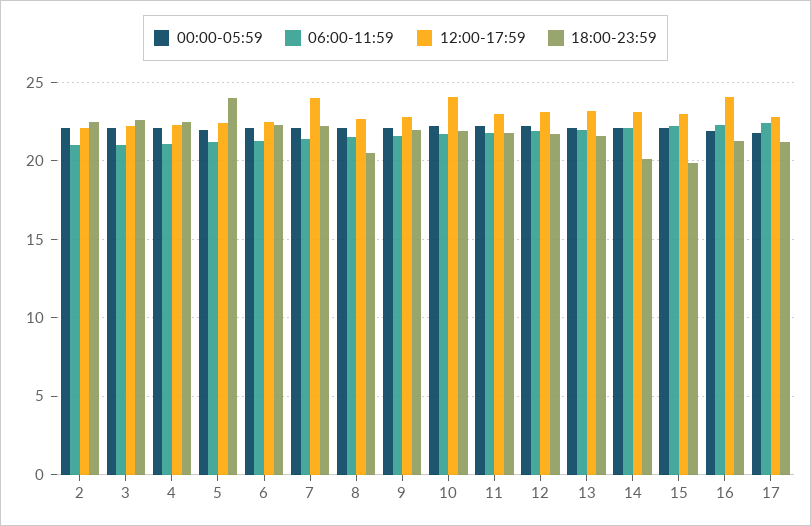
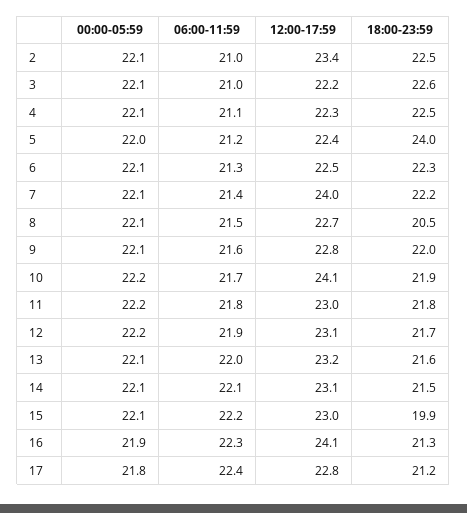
  {
    "00:00-05:59": {
      "2": 22.1,
      "3": 22.1,
      "4": 22.1,
      "5": 22,
      "6": 22.1,
      "7": 22.1,
      "8": 22.1,
      "9": 22.1,
      "10": 22.2,
      "11": 22.2,
      "12": 22.2,
      "13": 22.1,
      "14": 22.1,
      "15": 22.1,
      "16": 21.9,
      "17": 21.8
    },
    "06:00-11:59": {
      "2": 21,
      "3": 21,
      "4": 21.1,
      "5": 21.2,
      "6": 21.3,
      "7": 21.4,
      "8": 21.5,
      "9": 21.6,
      "10": 21.7,
      "11": 21.8,
      "12": 21.9,
      "13": 22,
      "14": 22.1,
      "15": 22.2,
      "16": 22.3,
      "17": 22.4
    },
    "12:00-17:59": {
-     "2": 22,
+     "2": 23.4,
      "3": 22.2,
      "4": 22.3,
      "5": 22.4,
      "6": 22.5,
      "7": 24,
      "8": 22.7,
      "9": 22.8,
      "10": 24.1,
      "11": 23,
      "12": 23.1,
      "13": 23.2,
      "14": 23.1,
      "15": 23,
      "16": 24.1,
      "17": 22.8
    },
    "18:00-23:59": {
      "2": 22.5,
      "3": 22.6,
      "4": 22.5,
      "5": 24,
      "6": 22.3,
      "7": 22.2,
      "8": 20.5,
      "9": 22,
      "10": 21.9,
      "11": 21.8,
      "12": 21.7,
      "13": 21.6,
-     "14": 20,
+     "14": 21.5,
      "15": 19.9,
      "16": 21.3,
      "17": 21.2
    }
  }

